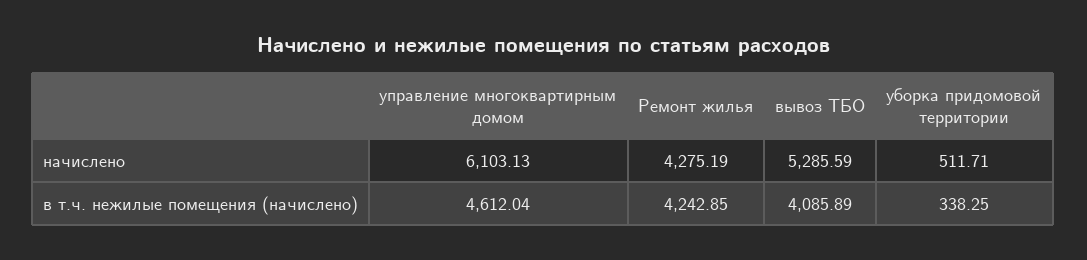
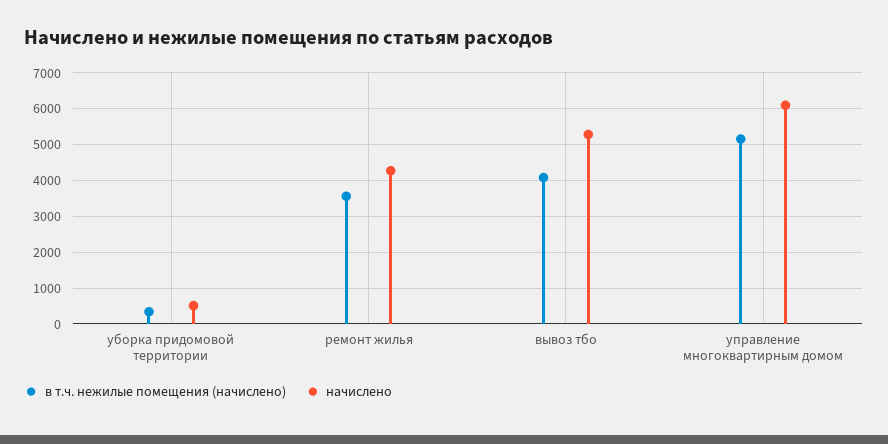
  {
    "начислено": {
      "управление многоквартирным домом": 6103.13,
      "Ремонт жилья": 4275.19,
      "вывоз ТБО": 5285.59,
      "уборка придомовой территории": 511.71
    },
    "в т.ч. нежилые помещения (начислено)": {
-     "управление многоквартирным домом": 4612.04,
+     "управление многоквартирным домом": 5200,
-     "Ремонт жилья": 4242.85,
+     "Ремонт жилья": 3600,
      "вывоз ТБО": 4085.89,
      "уборка придомовой территории": 338.25
    }
  }

